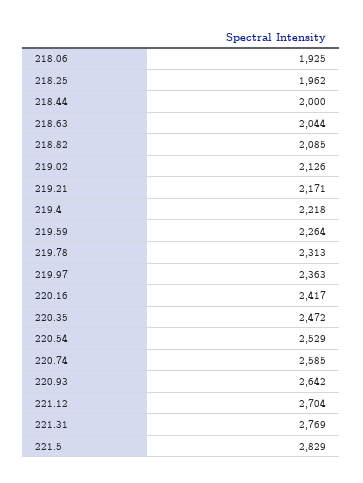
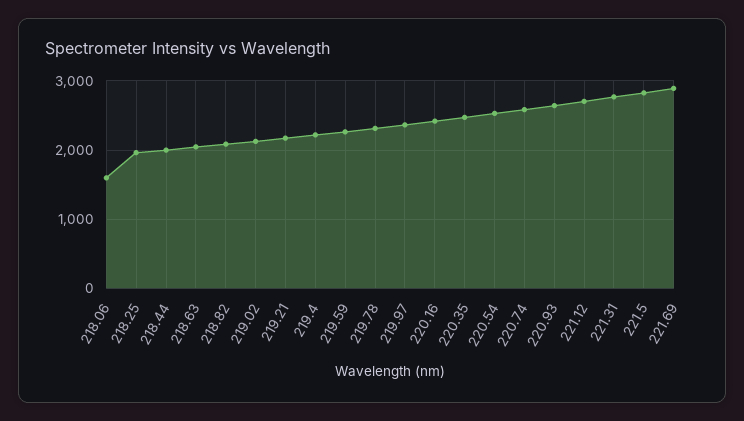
  {
-   "218.06": 1925,
+   "218.06": 1600,
    "218.25": 1962,
    "218.44": 2000,
    "218.63": 2044,
    "218.82": 2085,
    "219.02": 2126,
    "219.21": 2171,
    "219.4": 2218,
    "219.59": 2264,
    "219.78": 2313,
    "219.97": 2363,
    "220.16": 2417,
    "220.35": 2472,
    "220.54": 2529,
    "220.74": 2585,
    "220.93": 2642,
    "221.12": 2704,
    "221.31": 2769,
-   "221.5": 2829
+   "221.5": 2829,
+   "221.69": 2900
  }

